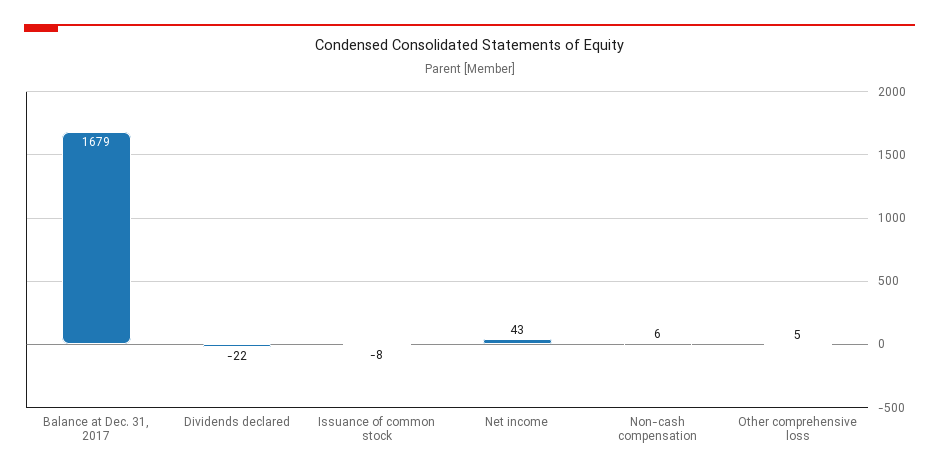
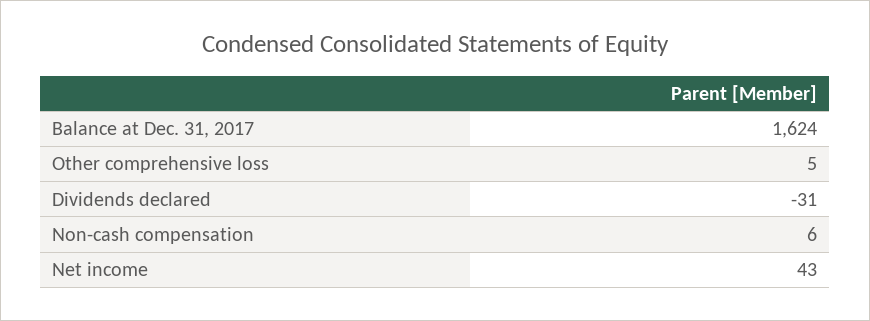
  {
-   "Balance at Dec. 31, 2017": 1679,
+   "Balance at Dec. 31, 2017": 1624,
-   "Dividends declared": -22,
+   "Dividends declared": -31,
-   "Issuance of common stock": -8,
    "Net income": 43,
    "Non-cash compensation": 6,
    "Other comprehensive loss": 5
  }

